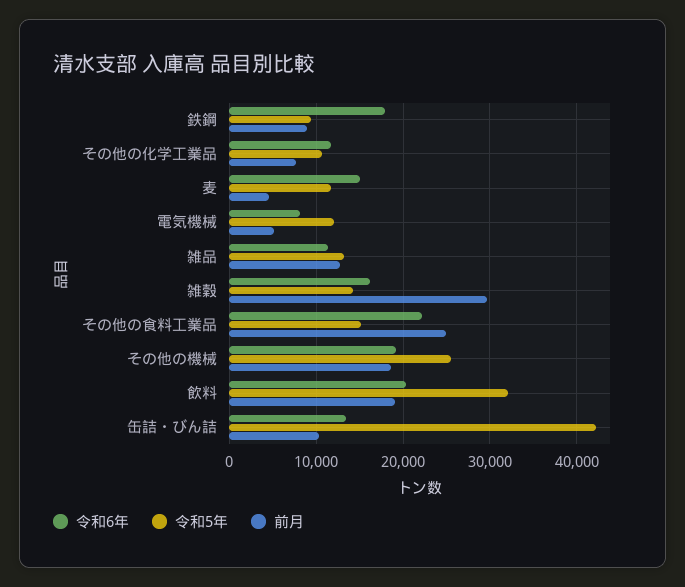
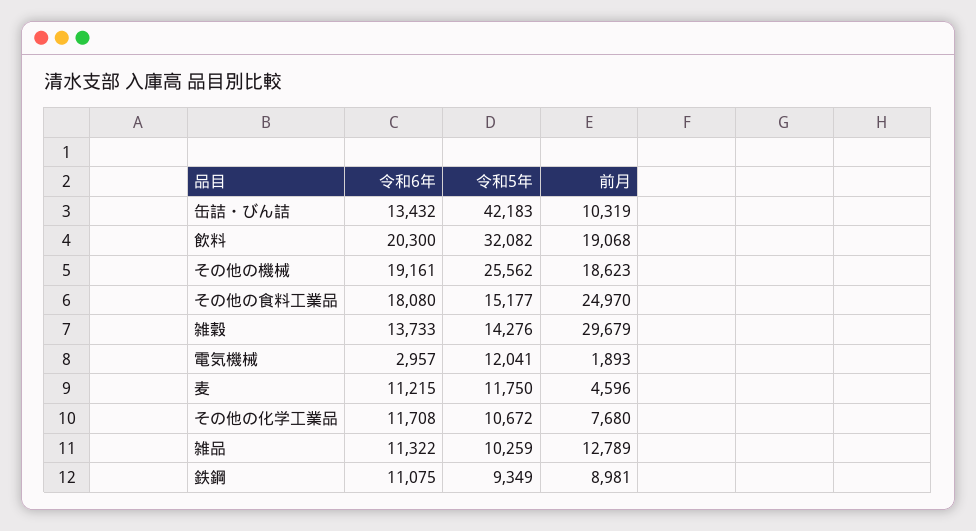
  {
    "令和6年": {
-     "鉄鋼": 18000,
+     "鉄鋼": 11075,
      "その他の化学工業品": 11708,
-     "麦": 15000,
+     "麦": 11215,
-     "電気機械": 8000,
+     "電気機械": 2957,
      "雑品": 11322,
-     "雑穀": 16000,
+     "雑穀": 13733,
-     "その他の食料工業品": 22000,
+     "その他の食料工業品": 18080,
      "その他の機械": 19161,
      "飲料": 20300,
      "缶詰・びん詰": 13432
    },
    "令和5年": {
      "鉄鋼": 9349,
      "その他の化学工業品": 10672,
      "麦": 11750,
      "電気機械": 12041,
-     "雑品": 13000,
+     "雑品": 10259,
      "雑穀": 14276,
      "その他の食料工業品": 15177,
      "その他の機械": 25562,
      "飲料": 32082,
      "缶詰・びん詰": 42183
    },
    "前月": {
      "鉄鋼": 8981,
      "その他の化学工業品": 7680,
      "麦": 4596,
-     "電気機械": 5000,
+     "電気機械": 1893,
      "雑品": 12789,
      "雑穀": 29679,
      "その他の食料工業品": 24970,
      "その他の機械": 18623,
      "飲料": 19068,
      "缶詰・びん詰": 10319
    }
  }

